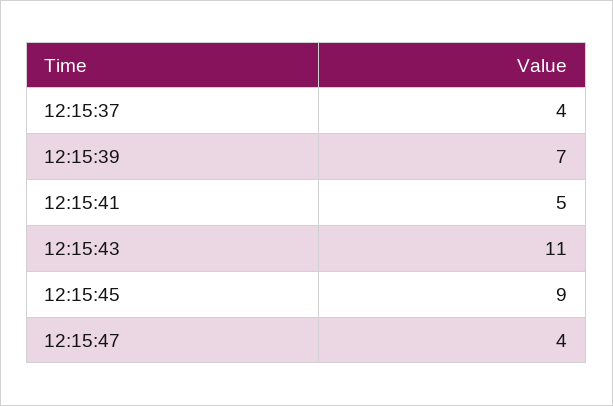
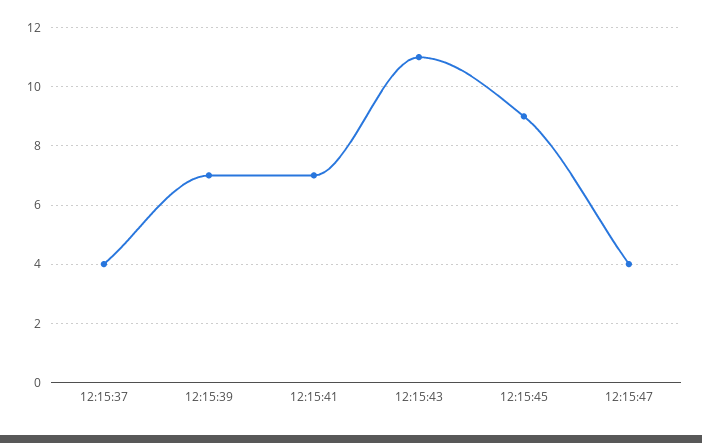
  {
    "12:15:37": 4,
    "12:15:39": 7,
-   "12:15:41": 5,
+   "12:15:41": 7,
    "12:15:43": 11,
    "12:15:45": 9,
    "12:15:47": 4
  }

